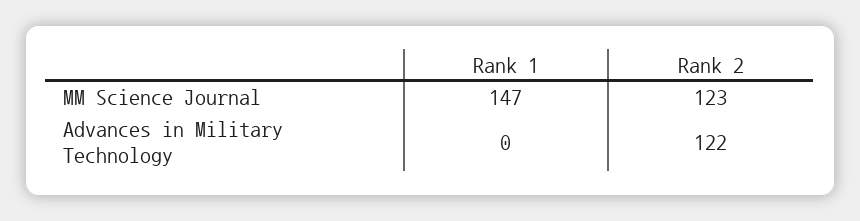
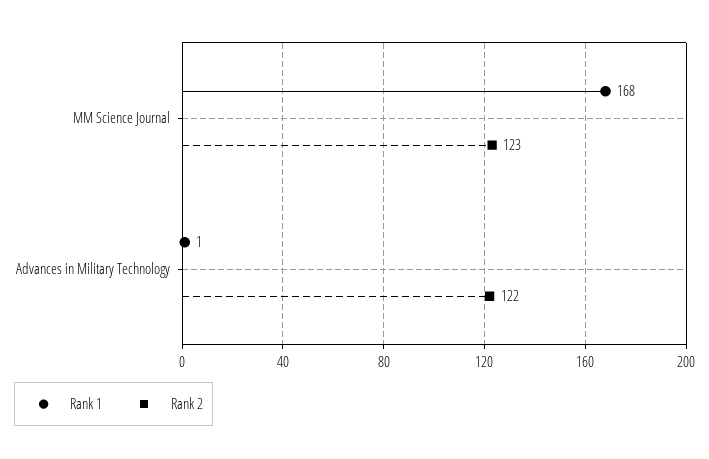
  {
    "Rank 1": {
-     "MM Science Journal": 147,
+     "MM Science Journal": 168,
-     "Advances in Military Technology": 0
+     "Advances in Military Technology": 1
    },
    "Rank 2": {
      "MM Science Journal": 123,
      "Advances in Military Technology": 122
    }
  }

